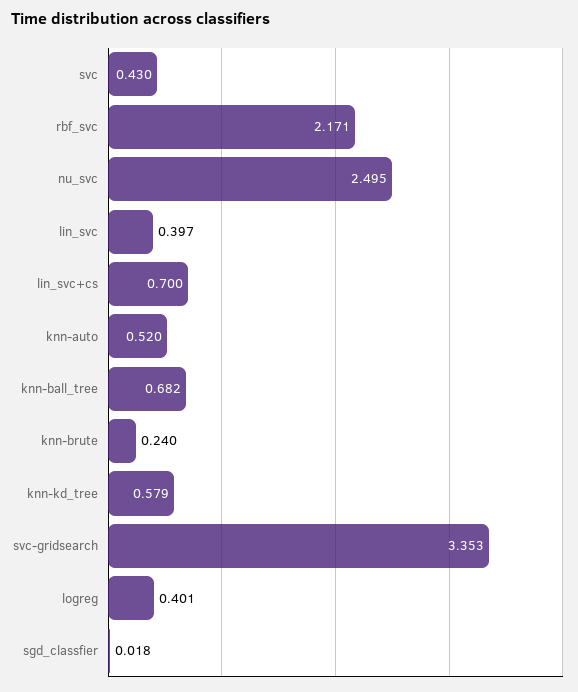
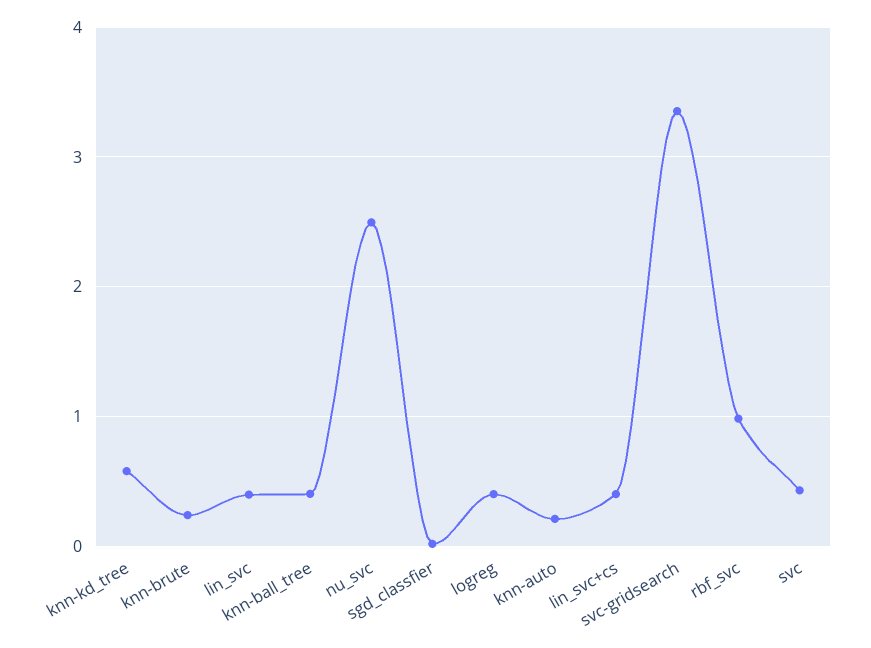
  {
    "svc": 0.43,
-   "rbf_svc": 2.171,
+   "rbf_svc": 1,
    "nu_svc": 2.495,
    "lin_svc": 0.397,
-   "lin_svc+cs": 0.7,
+   "lin_svc+cs": 0.4,
-   "knn-auto": 0.52,
+   "knn-auto": 0.2,
-   "knn-ball_tree": 0.682,
+   "knn-ball_tree": 0.4,
    "knn-brute": 0.24,
    "knn-kd_tree": 0.579,
    "svc-gridsearch": 3.353,
    "logreg": 0.401,
    "sgd_classfier": 0.018
  }

